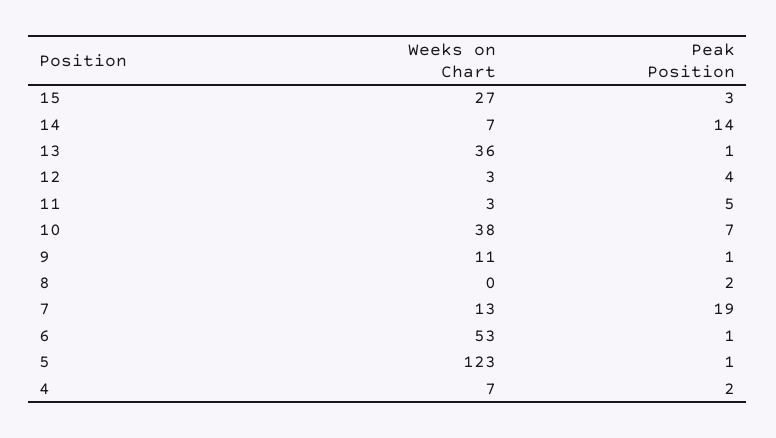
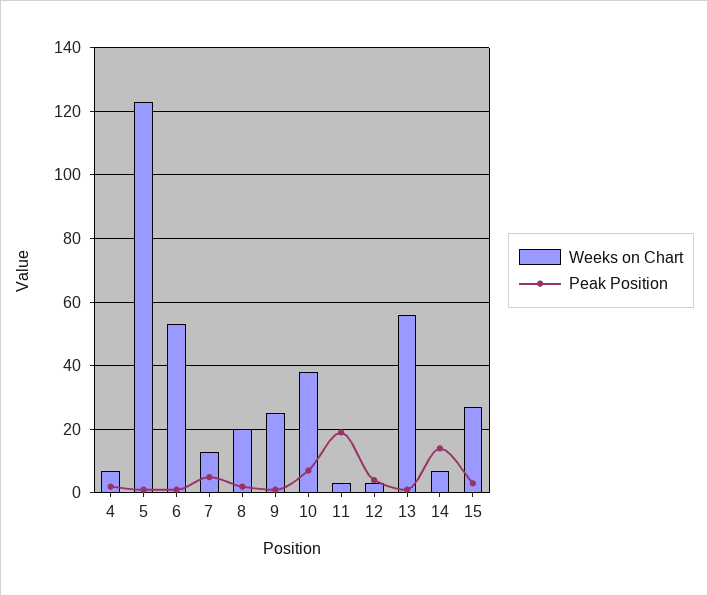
  {
    "Weeks on Chart": {
      "15": 27,
      "14": 7,
-     "13": 36,
+     "13": 55,
      "12": 3,
      "11": 3,
      "10": 38,
-     "9": 11,
+     "9": 25,
-     "8": 0,
+     "8": 20,
      "7": 13,
      "6": 53,
      "5": 123,
      "4": 7
    },
    "Peak Position": {
      "15": 3,
      "14": 14,
      "13": 1,
      "12": 4,
-     "11": 5,
+     "11": 20,
      "10": 7,
      "9": 1,
      "8": 2,
-     "7": 19,
+     "7": 5,
      "6": 1,
      "5": 1,
      "4": 2
    }
  }

